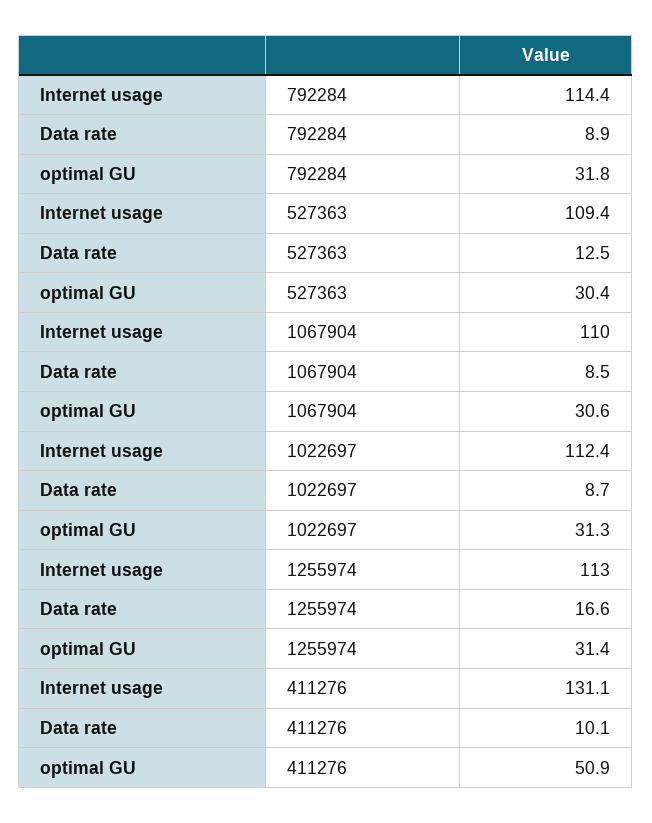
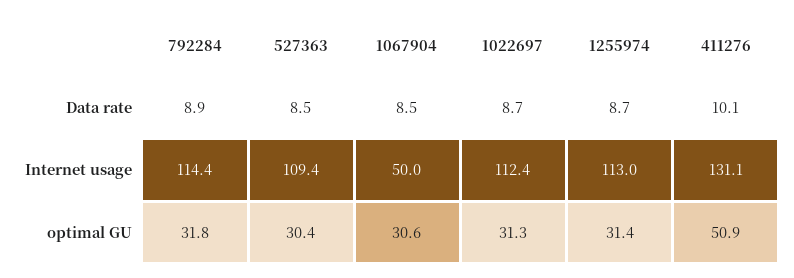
  {
    "Internet usage": {
      "792284": 114.4,
      "527363": 109.4,
-     "1067904": 110,
+     "1067904": 50,
      "1022697": 112.4,
      "1255974": 113,
      "411276": 131.1
    },
    "Data rate": {
      "792284": 8.9,
-     "527363": 12.5,
+     "527363": 8.5,
      "1067904": 8.5,
      "1022697": 8.7,
-     "1255974": 16.6,
+     "1255974": 8.7,
      "411276": 10.1
    },
    "optimal GU": {
      "792284": 31.8,
      "527363": 30.4,
      "1067904": 30.6,
      "1022697": 31.3,
      "1255974": 31.4,
      "411276": 50.9
    }
  }

